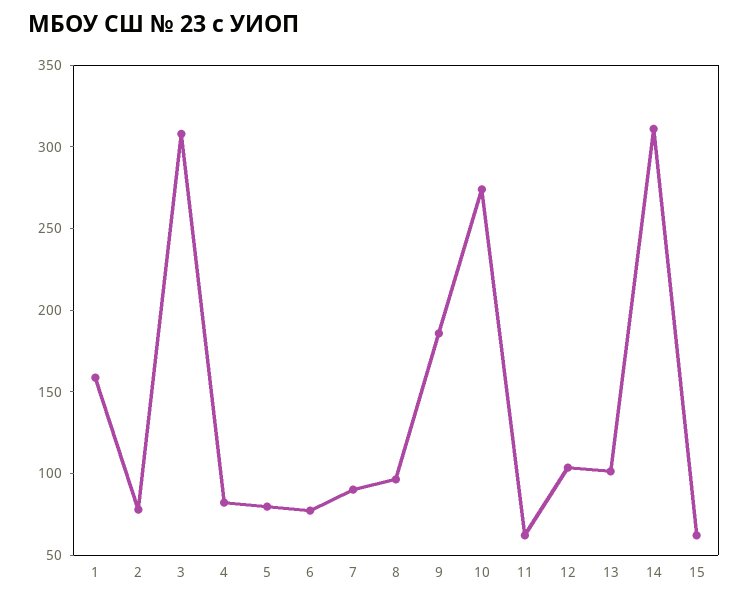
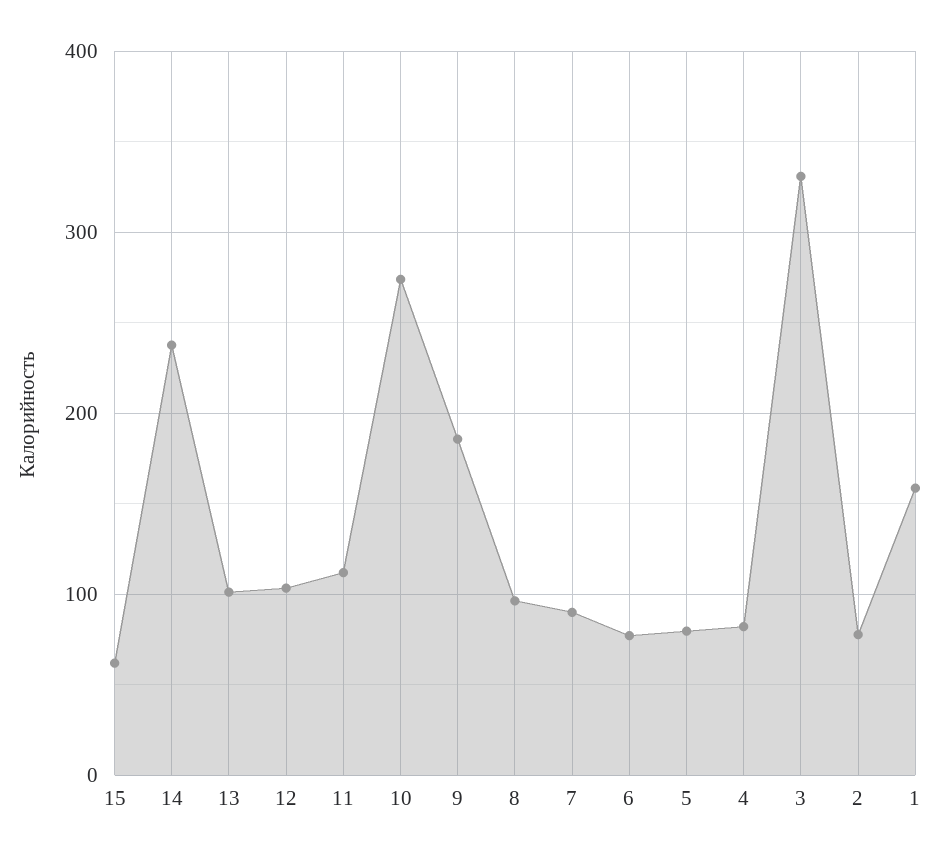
  {
    "1": 160,
    "2": 80,
-   "3": 310,
+   "3": 330,
    "4": 80,
    "5": 80,
    "6": 80,
    "7": 90,
    "8": 100,
    "9": 190,
    "10": 270,
-   "11": 60,
+   "11": 110,
    "12": 100,
    "13": 100,
-   "14": 310,
+   "14": 240,
    "15": 60
  }

